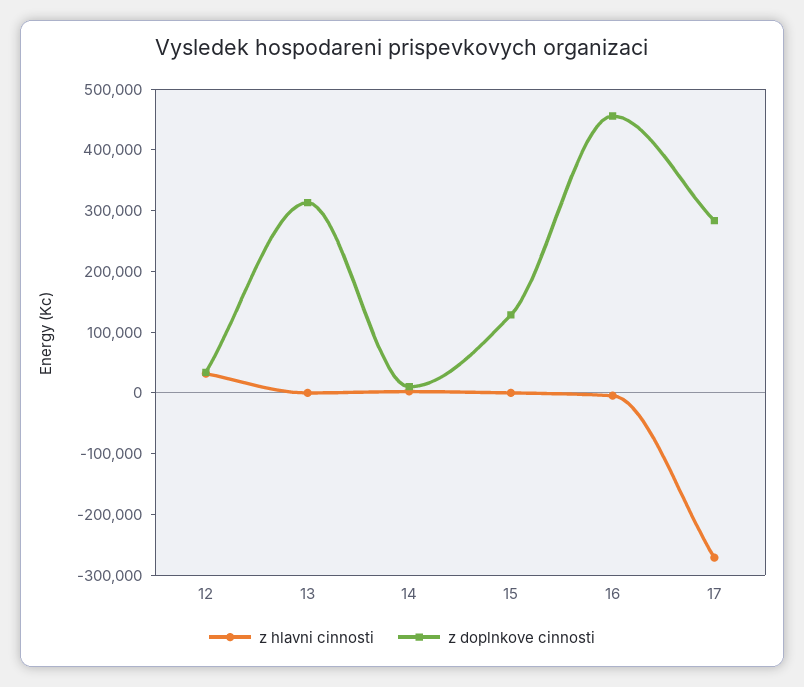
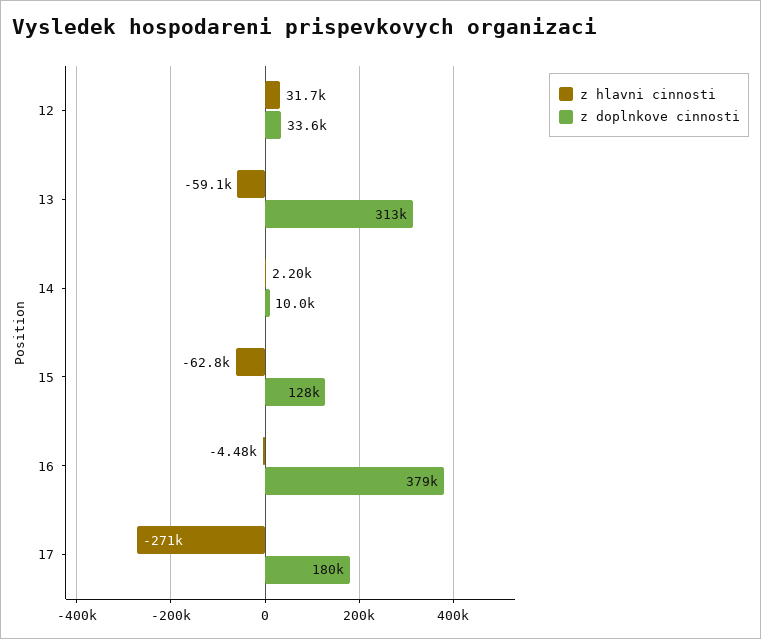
  {
    "z hlavni cinnosti": {
      "12": 31700,
-     "13": 0,
+     "13": -59100,
      "14": 2200,
-     "15": 0,
+     "15": -62800,
      "16": -4480,
      "17": -271000
    },
    "z doplnkove cinnosti": {
      "12": 33600,
      "13": 313000,
      "14": 10000,
      "15": 128000,
-     "16": 460000,
+     "16": 379000,
-     "17": 280000
+     "17": 180000
    }
  }

